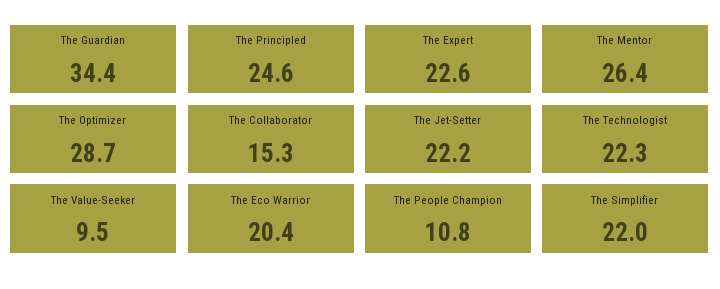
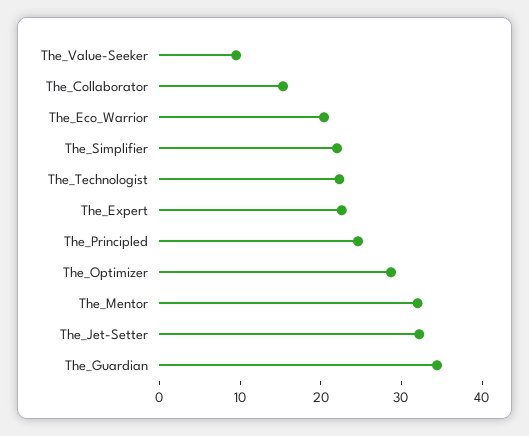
  {
    "The Guardian": 34.4,
    "The Principled": 24.6,
    "The Expert": 22.6,
-   "The Mentor": 26.4,
+   "The Mentor": 32,
    "The Optimizer": 28.7,
    "The Collaborator": 15.3,
-   "The Jet-Setter": 22.2,
+   "The Jet-Setter": 32,
    "The Technologist": 22.3,
    "The Value-Seeker": 9.5,
    "The Eco Warrior": 20.4,
-   "The People Champion": 10.8,
    "The Simplifier": 22
  }

